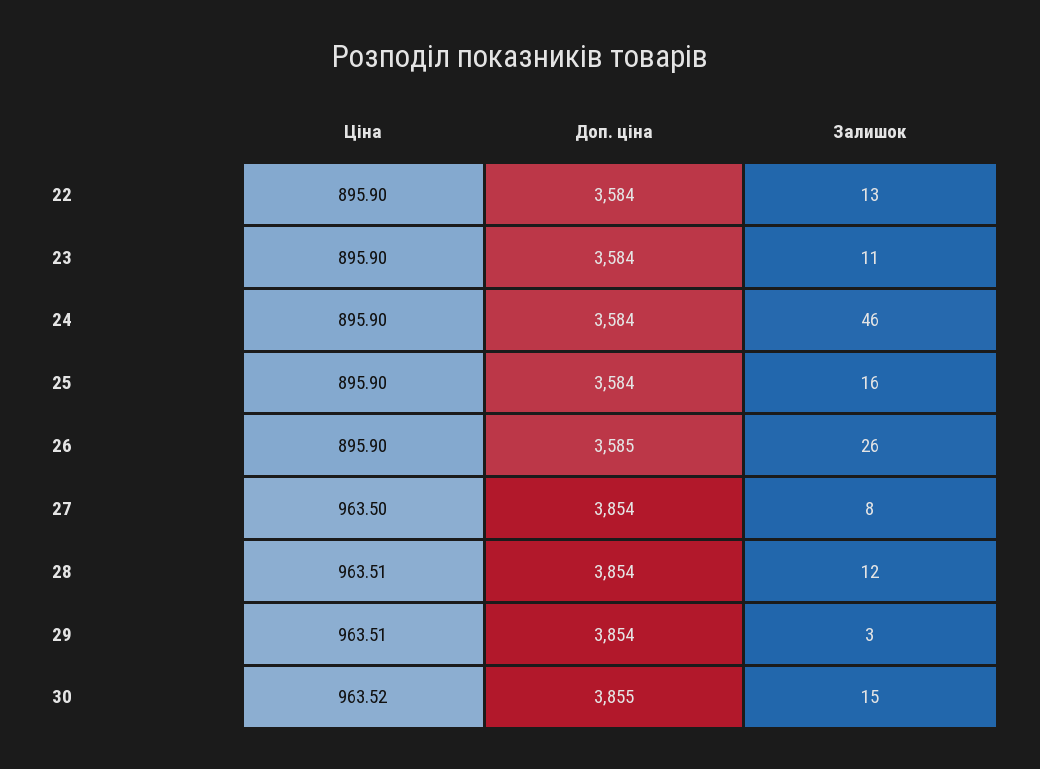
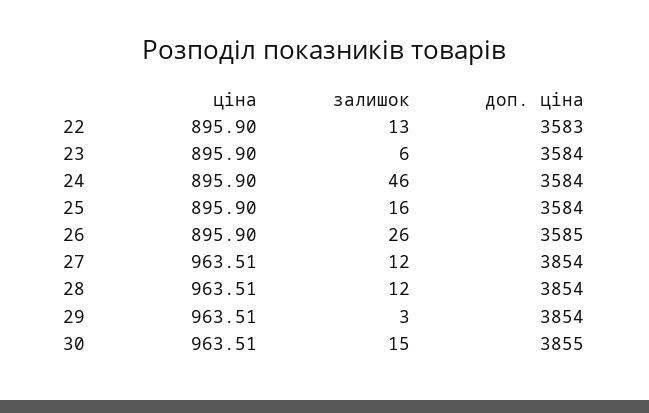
  {
    "Ціна": {
      "22": 895.9,
      "23": 895.9,
      "24": 895.9,
      "25": 895.9,
      "26": 895.9,
-     "27": 963.5,
+     "27": 963.51,
      "28": 963.51,
      "29": 963.51,
-     "30": 963.52
+     "30": 963.51
    },
    "Доп. ціна": {
-     "22": 3584,
+     "22": 3583,
      "23": 3584,
      "24": 3584,
      "25": 3584,
      "26": 3585,
      "27": 3854,
      "28": 3854,
      "29": 3854,
      "30": 3855
    },
    "Залишок": {
      "22": 13,
-     "23": 11,
+     "23": 6,
      "24": 46,
      "25": 16,
      "26": 26,
-     "27": 8,
+     "27": 12,
      "28": 12,
      "29": 3,
      "30": 15
    }
  }

